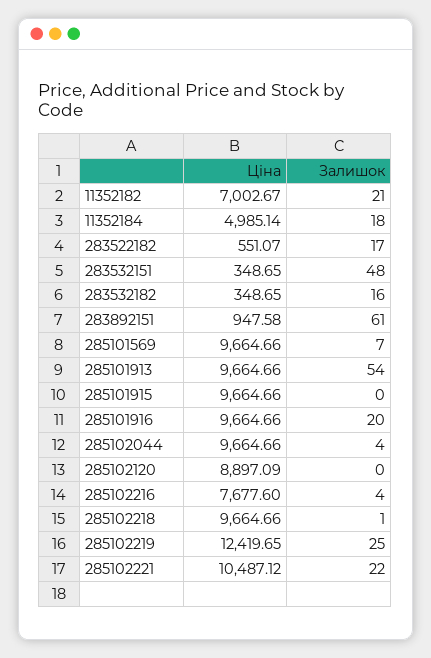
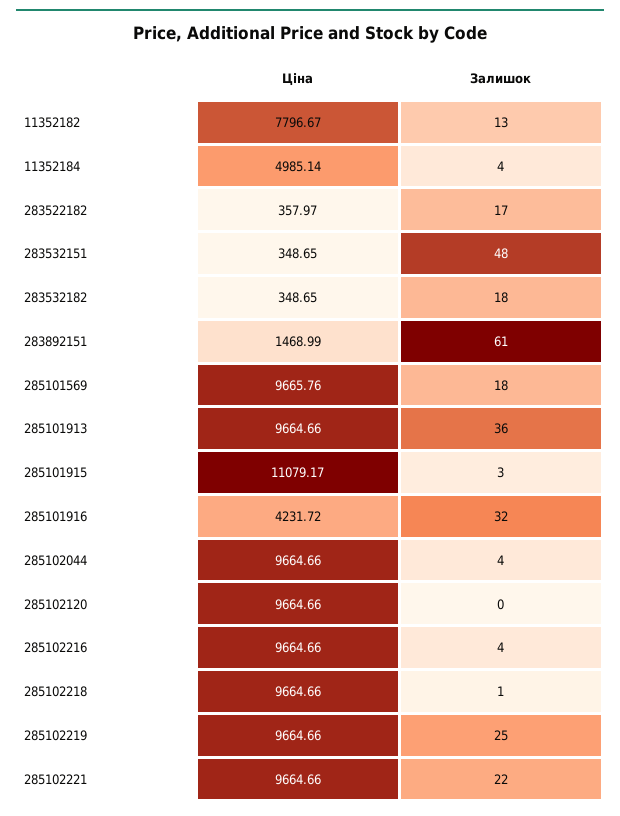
  {
    "Ціна": {
-     "11352182": 7002.67,
+     "11352182": 7796.67,
      "11352184": 4985.14,
-     "283522182": 551.07,
+     "283522182": 357.97,
      "283532151": 348.65,
      "283532182": 348.65,
-     "283892151": 947.58,
+     "283892151": 1468.99,
-     "285101569": 9664.66,
+     "285101569": 9665.76,
      "285101913": 9664.66,
-     "285101915": 9664.66,
+     "285101915": 11079.17,
-     "285101916": 9664.66,
+     "285101916": 4231.72,
      "285102044": 9664.66,
-     "285102120": 8897.09,
+     "285102120": 9664.66,
-     "285102216": 7677.6,
+     "285102216": 9664.66,
      "285102218": 9664.66,
-     "285102219": 12419.65,
+     "285102219": 9664.66,
-     "285102221": 10487.12
+     "285102221": 9664.66
    },
    "Залишок": {
-     "11352182": 21,
+     "11352182": 13,
-     "11352184": 18,
+     "11352184": 4,
      "283522182": 17,
      "283532151": 48,
-     "283532182": 16,
+     "283532182": 18,
      "283892151": 61,
-     "285101569": 7,
+     "285101569": 18,
-     "285101913": 54,
+     "285101913": 36,
-     "285101915": 0,
+     "285101915": 3,
-     "285101916": 20,
+     "285101916": 32,
      "285102044": 4,
      "285102120": 0,
      "285102216": 4,
      "285102218": 1,
      "285102219": 25,
      "285102221": 22
    }
  }

